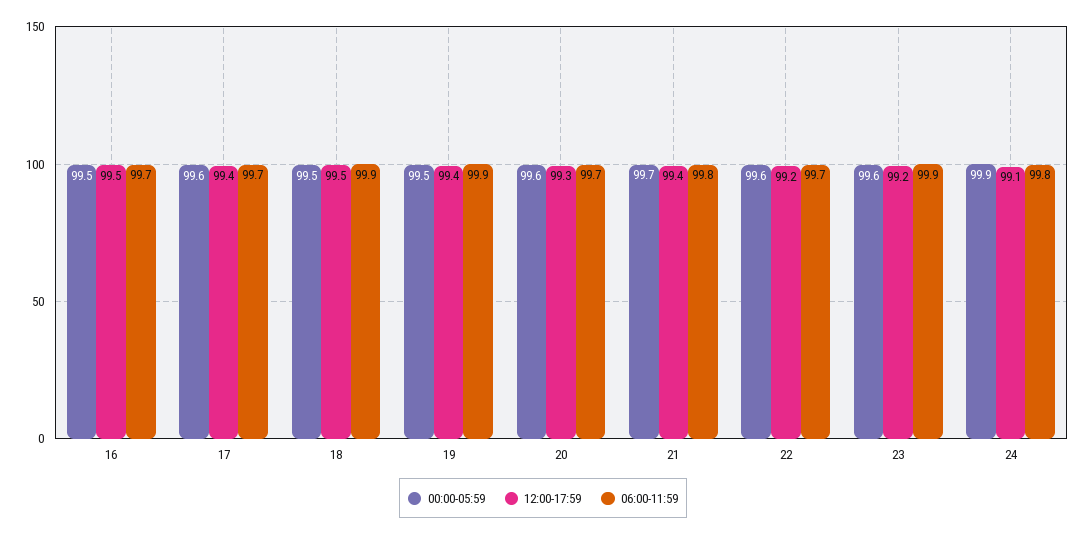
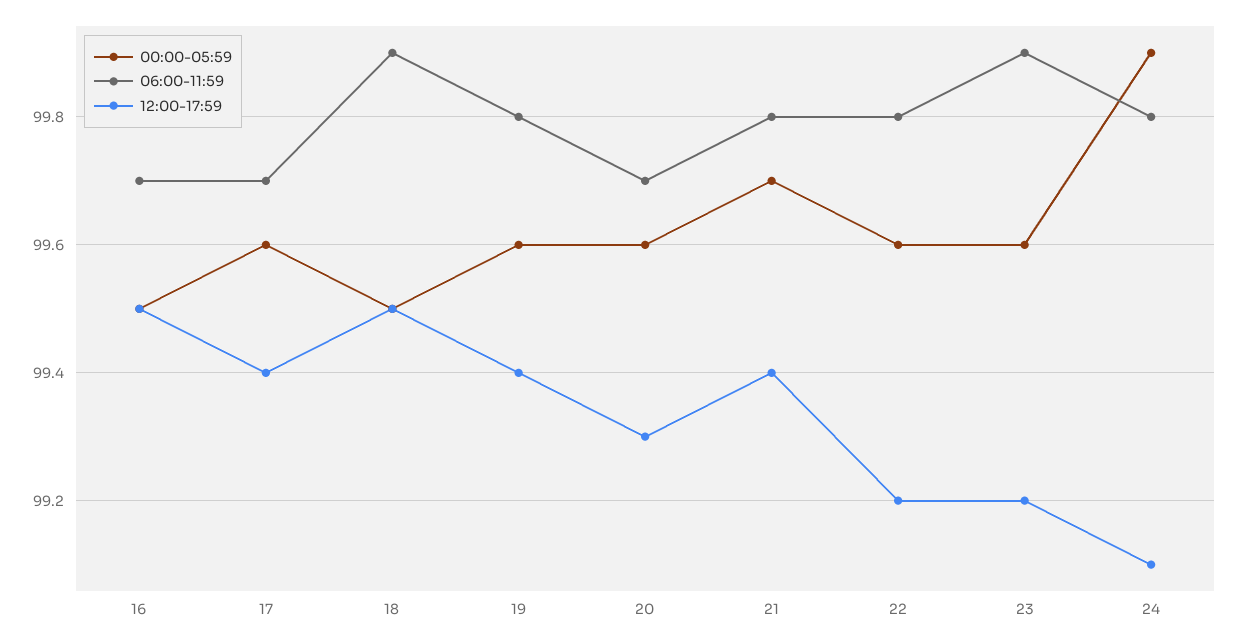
  {
    "00:00-05:59": {
      "16": 99.5,
      "17": 99.6,
      "18": 99.5,
-     "19": 99.5,
+     "19": 99.6,
      "20": 99.6,
      "21": 99.7,
      "22": 99.6,
      "23": 99.6,
      "24": 99.9
    },
    "12:00-17:59": {
      "16": 99.5,
      "17": 99.4,
      "18": 99.5,
      "19": 99.4,
      "20": 99.3,
      "21": 99.4,
      "22": 99.2,
      "23": 99.2,
      "24": 99.1
    },
    "06:00-11:59": {
      "16": 99.7,
      "17": 99.7,
      "18": 99.9,
-     "19": 99.9,
+     "19": 99.8,
      "20": 99.7,
      "21": 99.8,
-     "22": 99.7,
+     "22": 99.8,
      "23": 99.9,
      "24": 99.8
    }
  }

